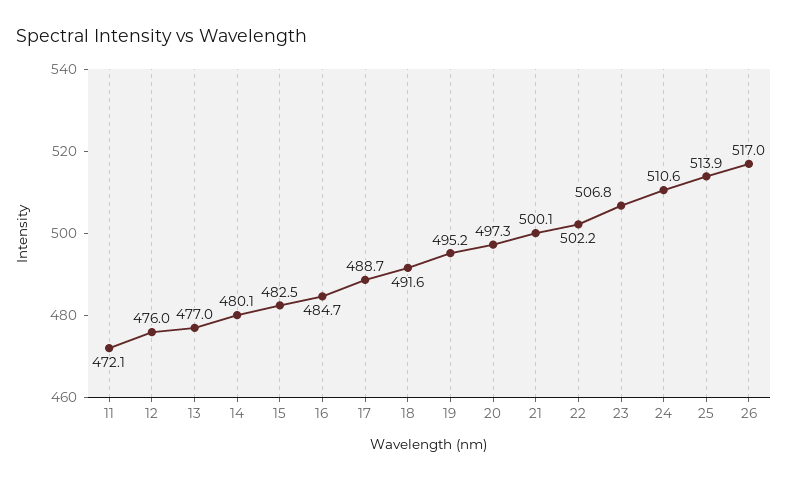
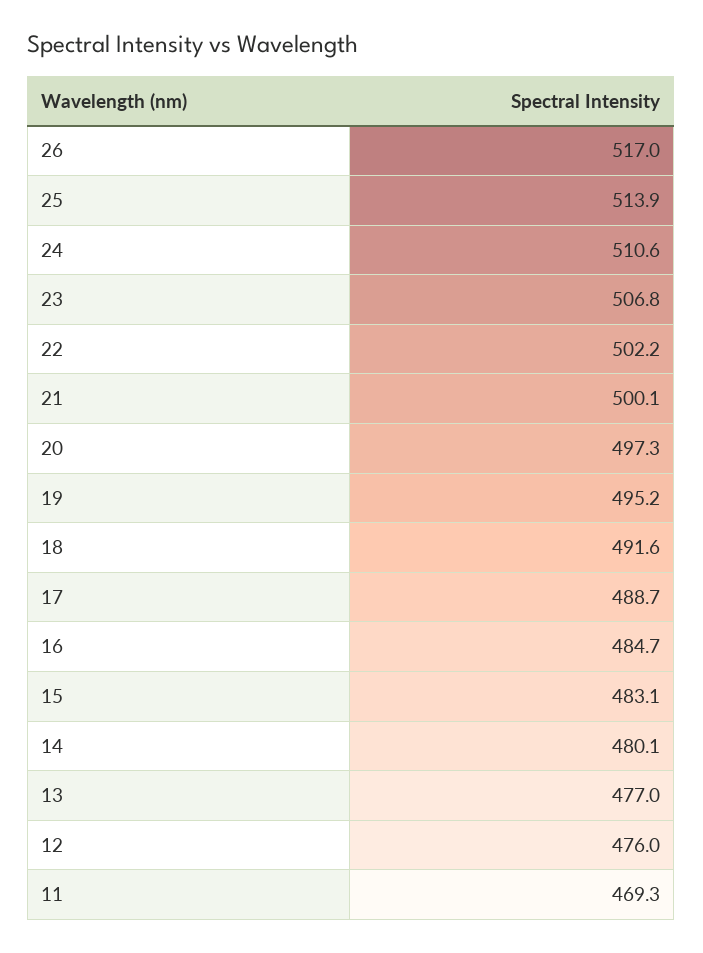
  {
-   "11": 472.1,
+   "11": 469.3,
    "12": 476,
    "13": 477,
    "14": 480.1,
-   "15": 482.5,
+   "15": 483.1,
    "16": 484.7,
    "17": 488.7,
    "18": 491.6,
    "19": 495.2,
    "20": 497.3,
    "21": 500.1,
    "22": 502.2,
    "23": 506.8,
    "24": 510.6,
    "25": 513.9,
    "26": 517
  }

